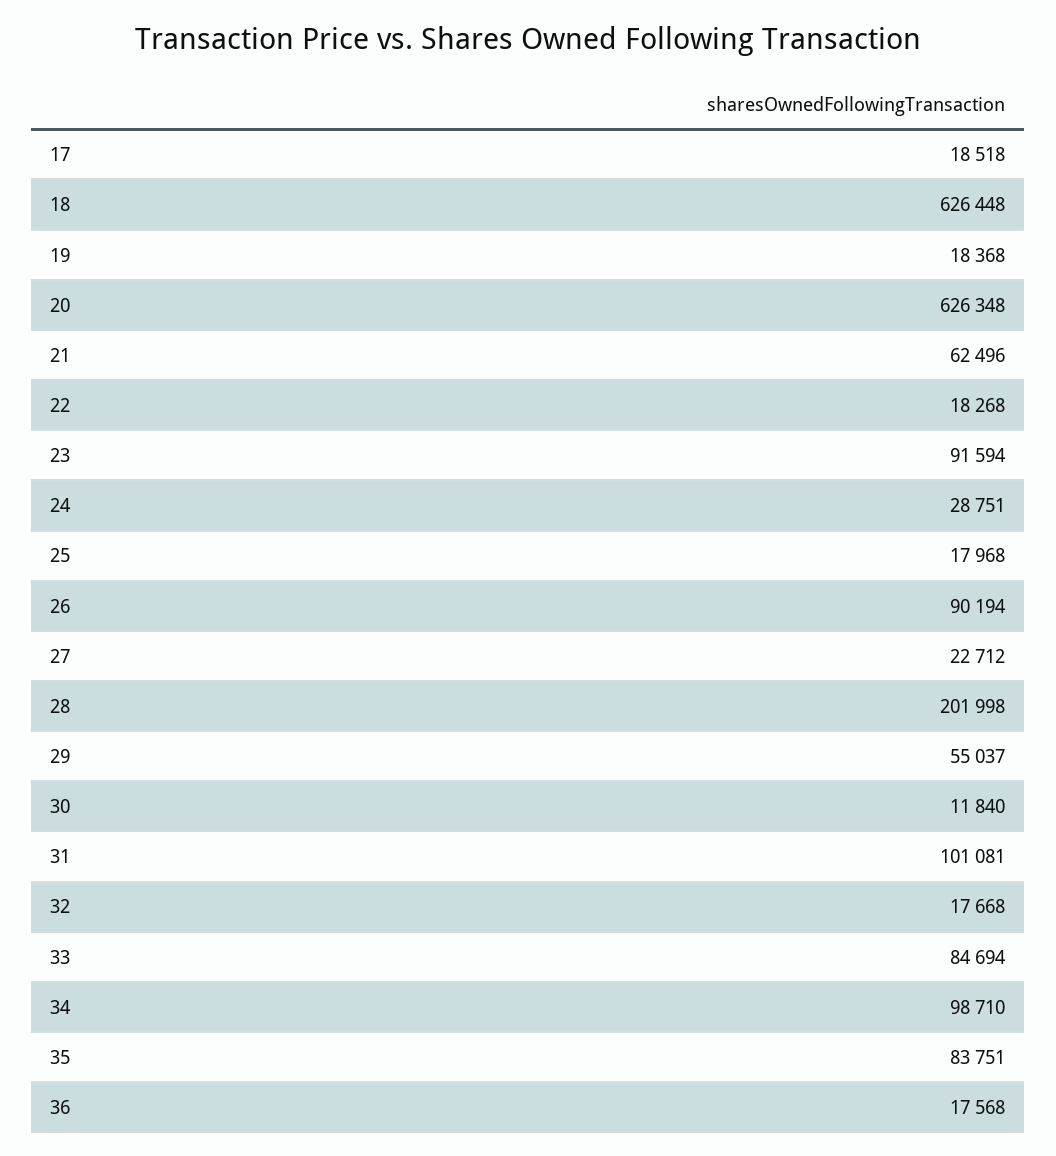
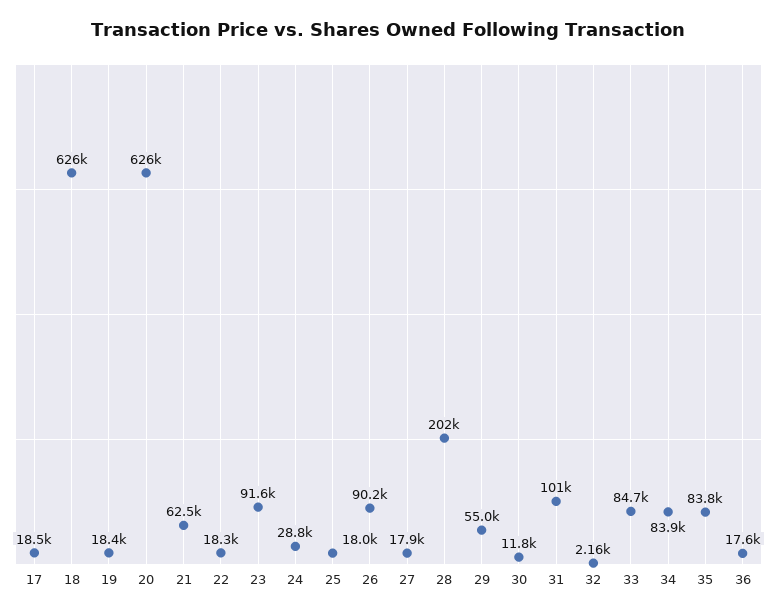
  {
    "17": 18518,
    "18": 626448,
    "19": 18368,
    "20": 626348,
    "21": 62496,
    "22": 18268,
    "23": 91594,
    "24": 28751,
    "25": 17968,
    "26": 90194,
-   "27": 22712,
+   "27": 17900,
    "28": 201998,
    "29": 55037,
    "30": 11840,
    "31": 101081,
-   "32": 17668,
+   "32": 2160,
    "33": 84694,
-   "34": 98710,
+   "34": 83900,
    "35": 83751,
    "36": 17568
  }

